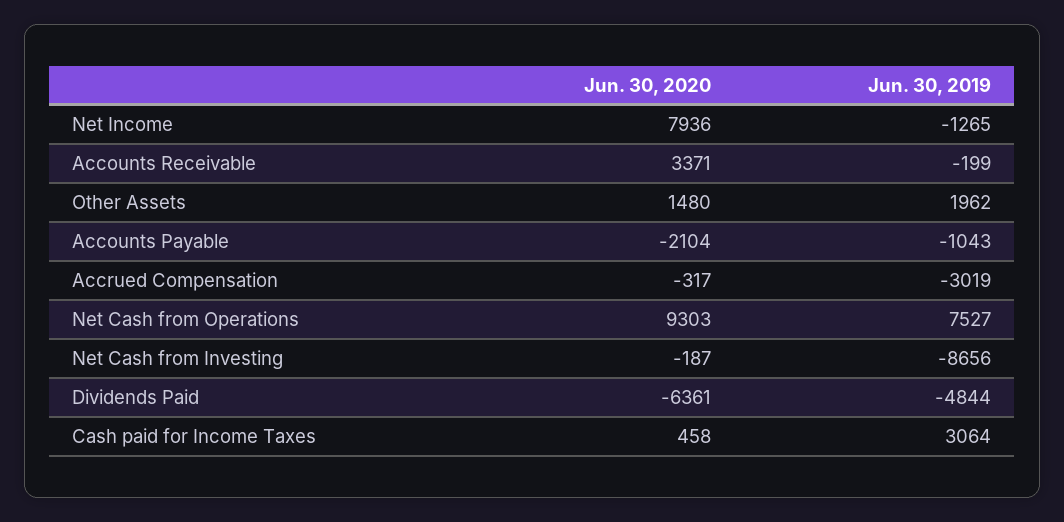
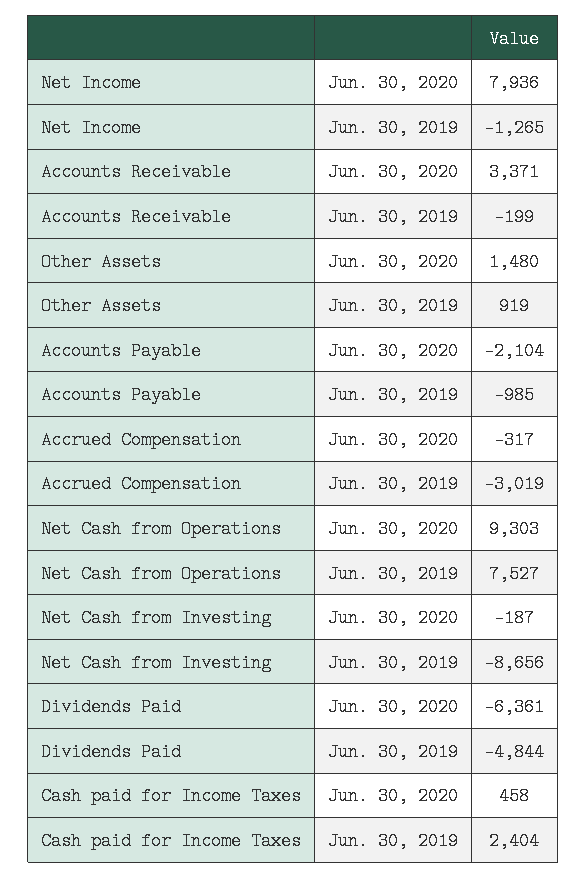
  {
    "Jun. 30, 2020": {
      "Net Income": 7936,
      "Accounts Receivable": 3371,
      "Other Assets": 1480,
      "Accounts Payable": -2104,
      "Accrued Compensation": -317,
      "Net Cash from Operations": 9303,
      "Net Cash from Investing": -187,
      "Dividends Paid": -6361,
      "Cash paid for Income Taxes": 458
    },
    "Jun. 30, 2019": {
      "Net Income": -1265,
      "Accounts Receivable": -199,
-     "Other Assets": 1962,
+     "Other Assets": 919,
-     "Accounts Payable": -1043,
+     "Accounts Payable": -985,
      "Accrued Compensation": -3019,
      "Net Cash from Operations": 7527,
      "Net Cash from Investing": -8656,
      "Dividends Paid": -4844,
-     "Cash paid for Income Taxes": 3064
+     "Cash paid for Income Taxes": 2404
    }
  }

